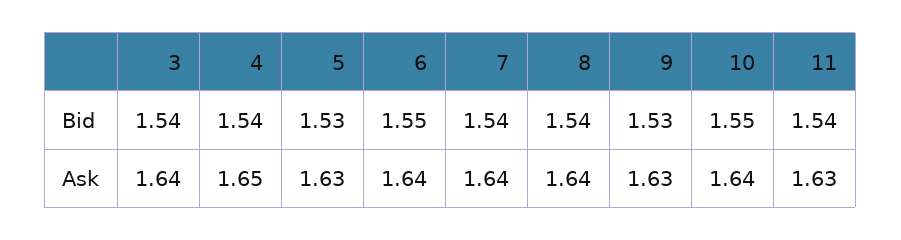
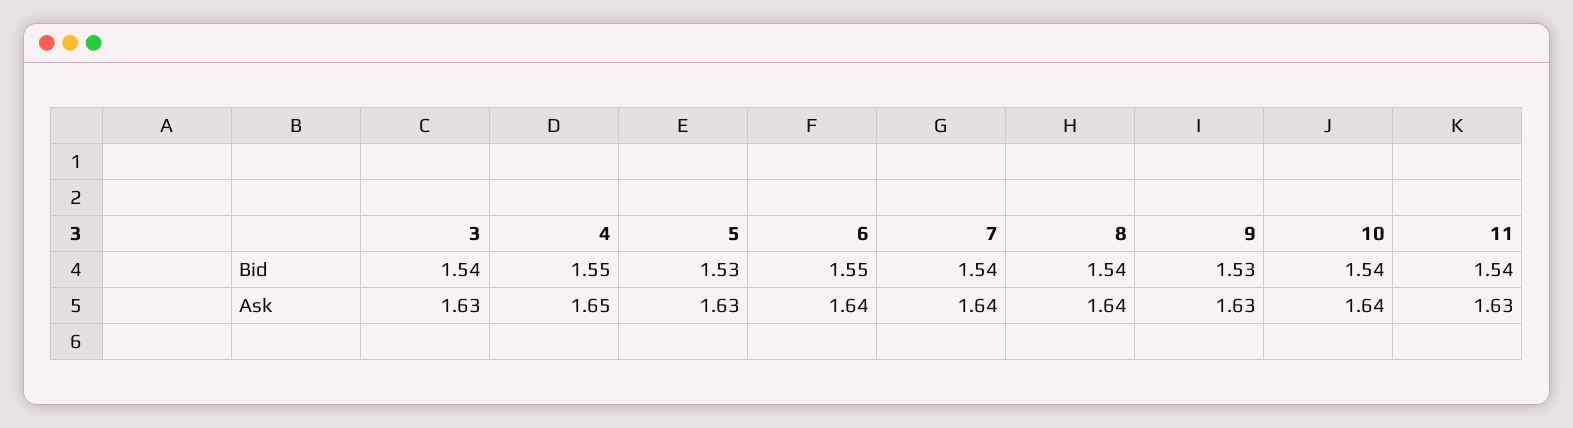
  {
    "3": {
      "Bid": 1.54,
-     "Ask": 1.64
+     "Ask": 1.63
    },
    "4": {
-     "Bid": 1.54,
+     "Bid": 1.55,
      "Ask": 1.65
    },
    "5": {
      "Bid": 1.53,
      "Ask": 1.63
    },
    "6": {
      "Bid": 1.55,
      "Ask": 1.64
    },
    "7": {
      "Bid": 1.54,
      "Ask": 1.64
    },
    "8": {
      "Bid": 1.54,
      "Ask": 1.64
    },
    "9": {
      "Bid": 1.53,
      "Ask": 1.63
    },
    "10": {
-     "Bid": 1.55,
+     "Bid": 1.54,
      "Ask": 1.64
    },
    "11": {
      "Bid": 1.54,
      "Ask": 1.63
    }
  }

